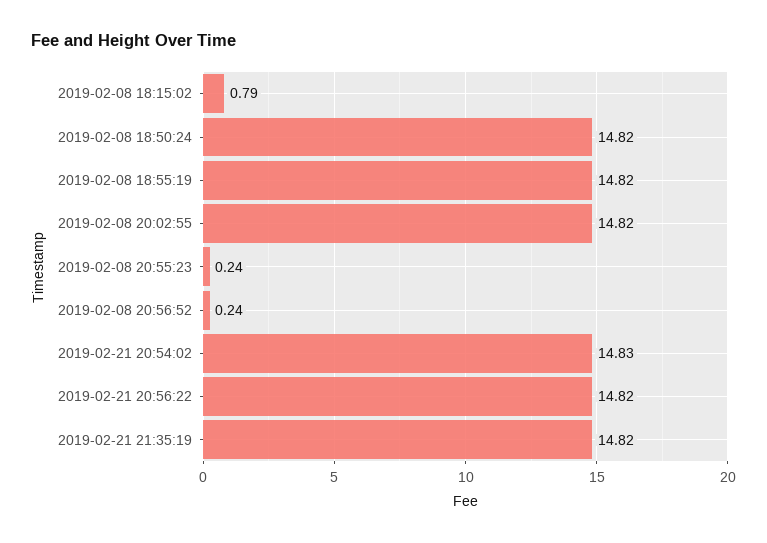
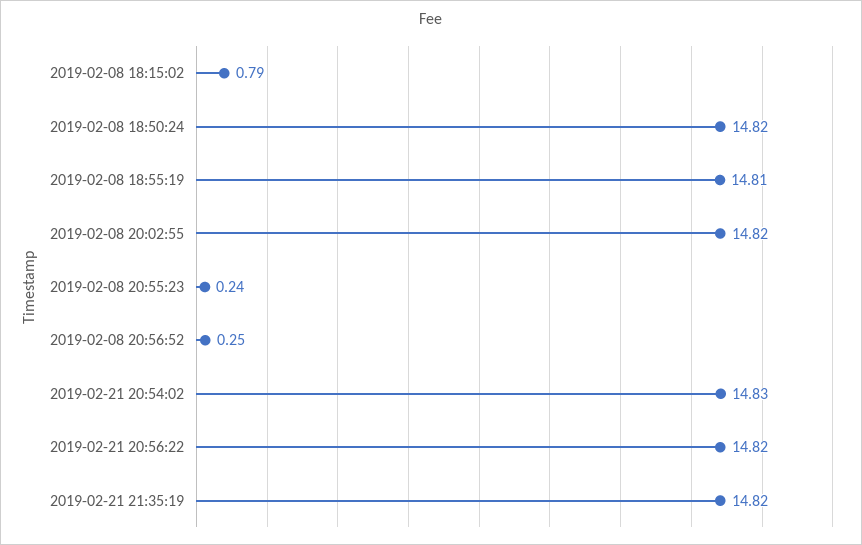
  {
    "2019-02-08 18:15:02": 0.79,
    "2019-02-08 18:50:24": 14.82,
-   "2019-02-08 18:55:19": 14.82,
+   "2019-02-08 18:55:19": 14.81,
    "2019-02-08 20:02:55": 14.82,
    "2019-02-08 20:55:23": 0.24,
-   "2019-02-08 20:56:52": 0.24,
+   "2019-02-08 20:56:52": 0.25,
    "2019-02-21 20:54:02": 14.83,
    "2019-02-21 20:56:22": 14.82,
    "2019-02-21 21:35:19": 14.82
  }

